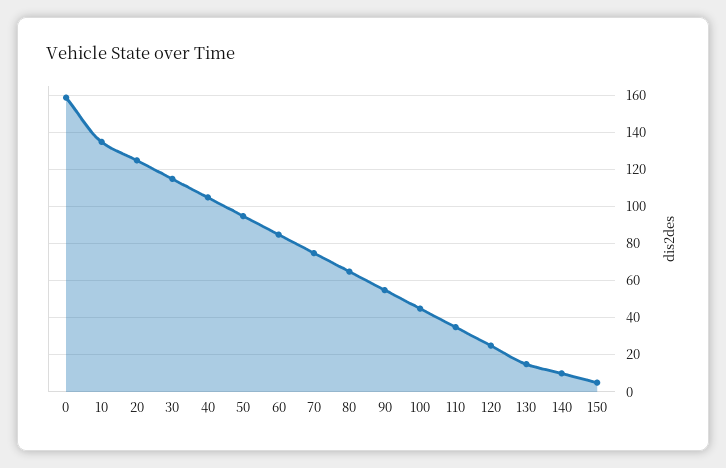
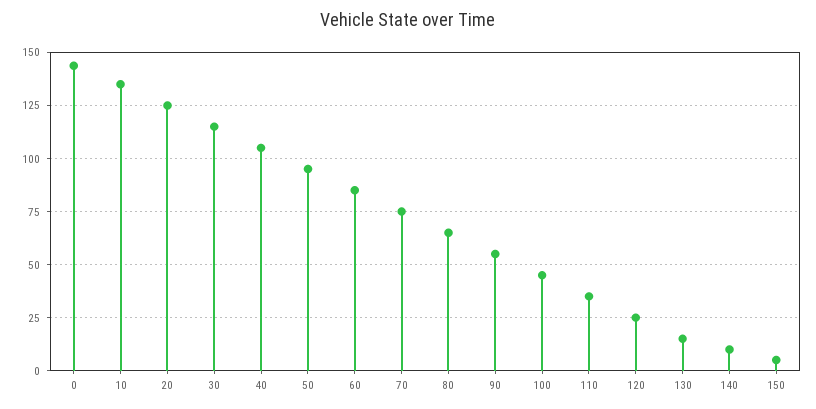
  {
-   "0": 160,
+   "0": 145,
    "10": 135,
    "20": 125,
    "30": 115,
    "40": 105,
    "50": 95,
    "60": 85,
    "70": 75,
    "80": 65,
    "90": 55,
    "100": 45,
    "110": 35,
    "120": 25,
    "130": 15,
    "140": 10,
    "150": 5
  }

